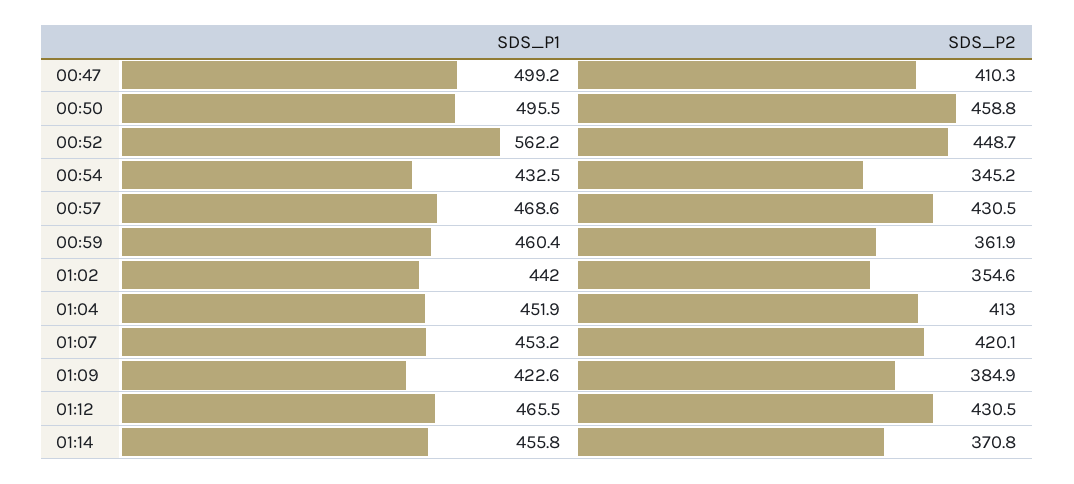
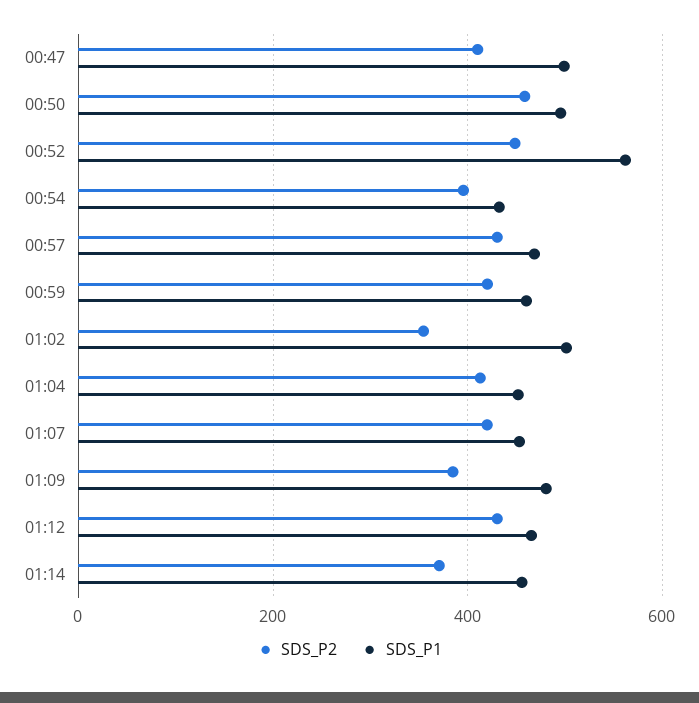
  {
    "SDS_P1": {
      "00:47": 499.2,
      "00:50": 495.5,
      "00:52": 562.2,
      "00:54": 432.5,
      "00:57": 468.6,
      "00:59": 460.4,
-     "01:02": 442,
+     "01:02": 500,
      "01:04": 451.9,
      "01:07": 453.2,
-     "01:09": 422.6,
+     "01:09": 480,
      "01:12": 465.5,
      "01:14": 455.8
    },
    "SDS_P2": {
      "00:47": 410.3,
      "00:50": 458.8,
      "00:52": 448.7,
-     "00:54": 345.2,
+     "00:54": 400,
      "00:57": 430.5,
-     "00:59": 361.9,
+     "00:59": 420,
      "01:02": 354.6,
      "01:04": 413,
      "01:07": 420.1,
      "01:09": 384.9,
      "01:12": 430.5,
      "01:14": 370.8
    }
  }

